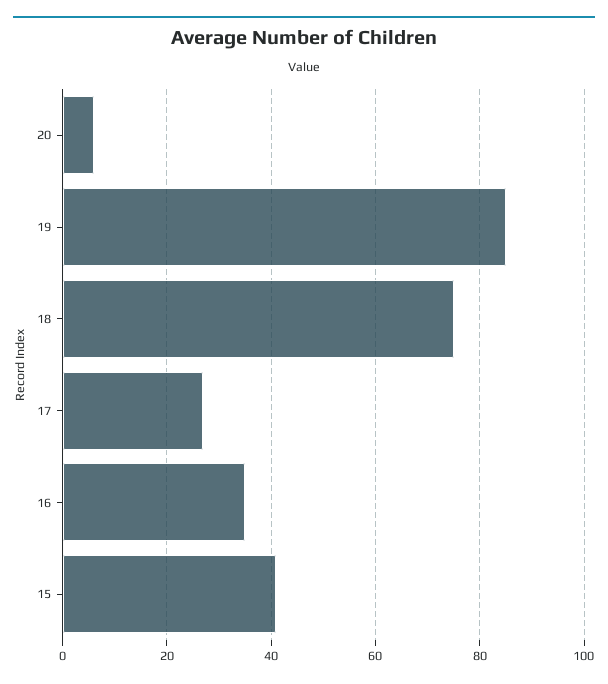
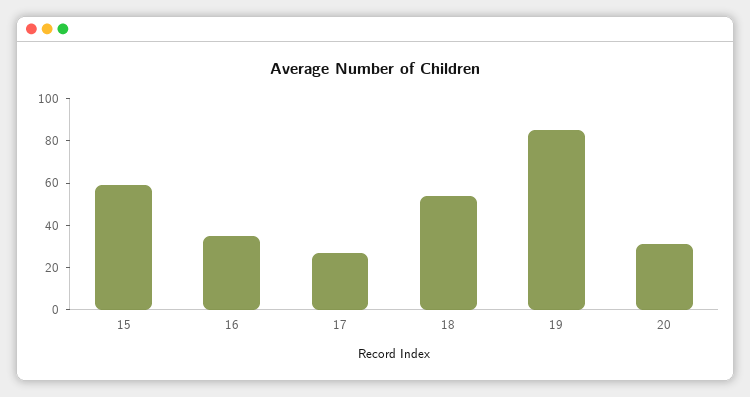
  {
-   "20": 5,
+   "20": 30,
    "19": 85,
-   "18": 75,
+   "18": 55,
    "17": 25,
    "16": 35,
-   "15": 40
+   "15": 60
  }

